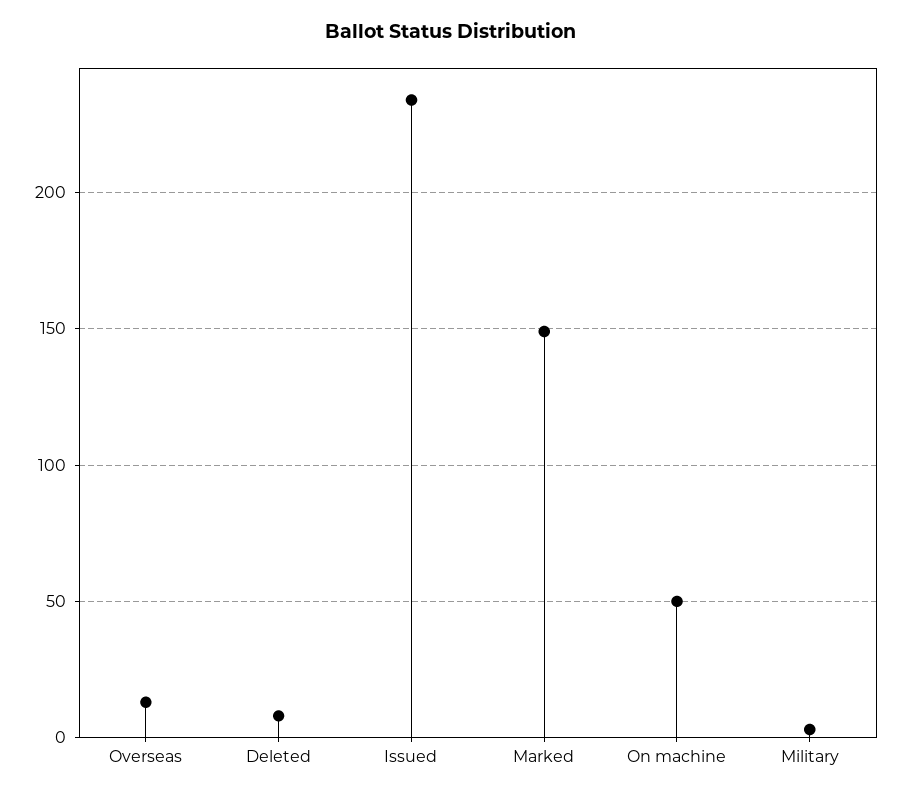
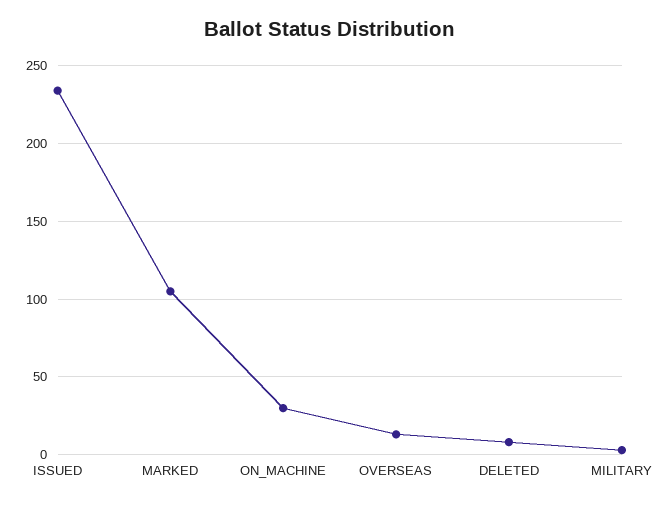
  {
    "Overseas": 15,
    "Deleted": 10,
    "Issued": 235,
-   "Marked": 150,
+   "Marked": 105,
-   "On machine": 50,
+   "On machine": 30,
    "Military": 5
  }

